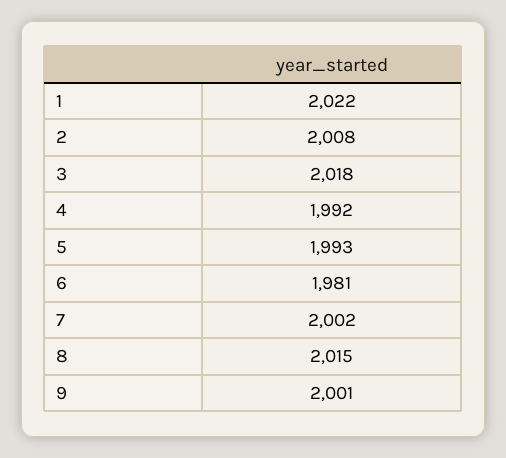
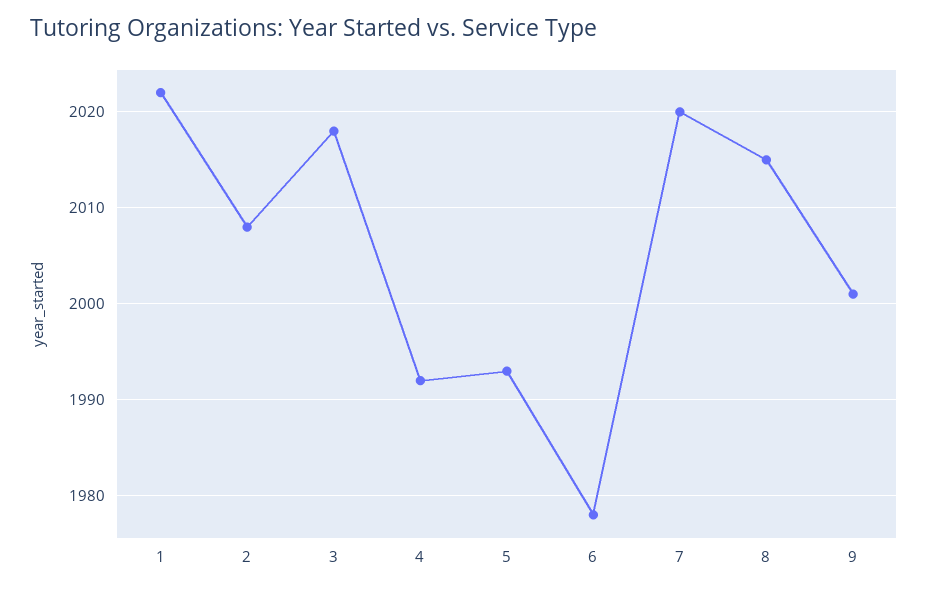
  {
    "1": 2022,
    "2": 2008,
    "3": 2018,
    "4": 1992,
    "5": 1993,
-   "6": 1981,
+   "6": 1978,
-   "7": 2002,
+   "7": 2020,
    "8": 2015,
    "9": 2001
  }

